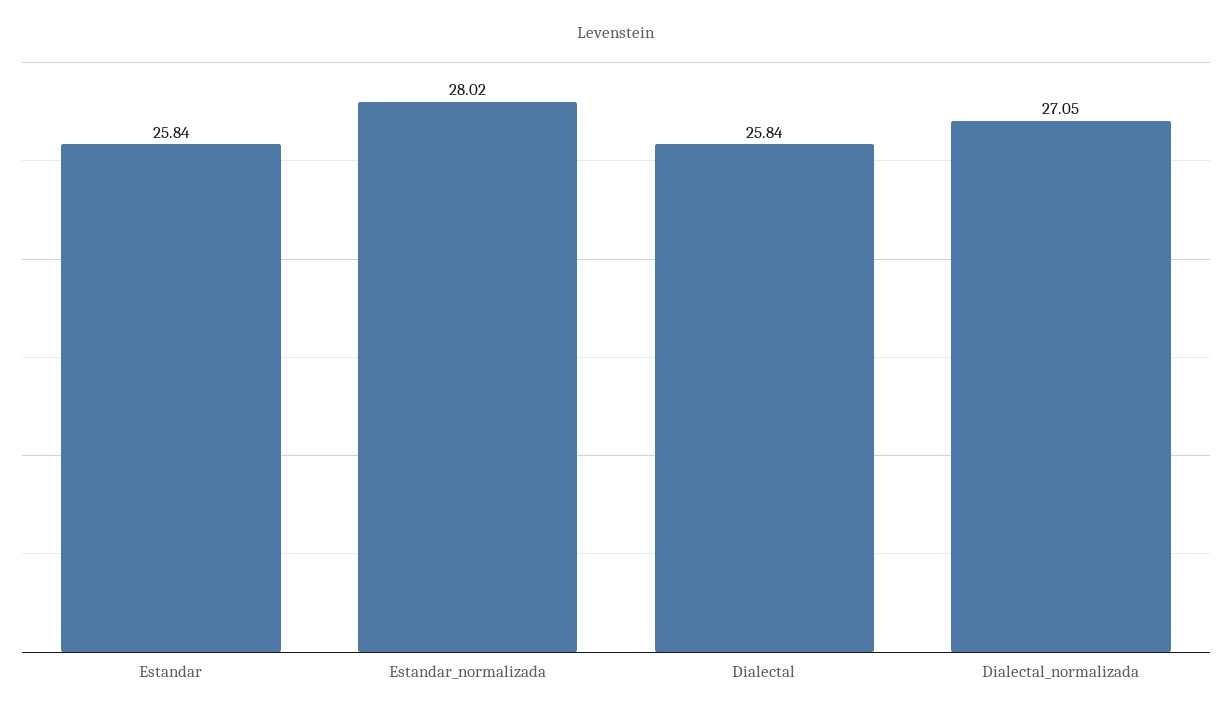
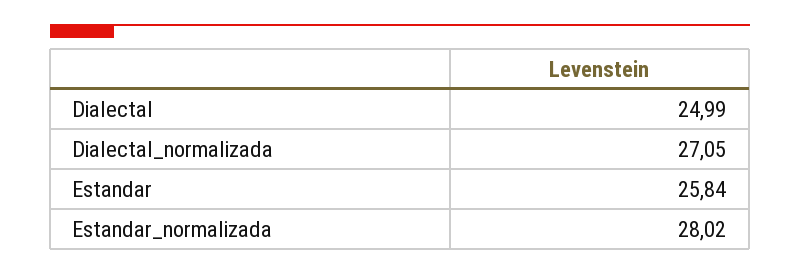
  {
    "Estandar": 25.84,
    "Estandar_normalizada": 28.02,
-   "Dialectal": 25.84,
+   "Dialectal": 24.99,
    "Dialectal_normalizada": 27.05
  }

